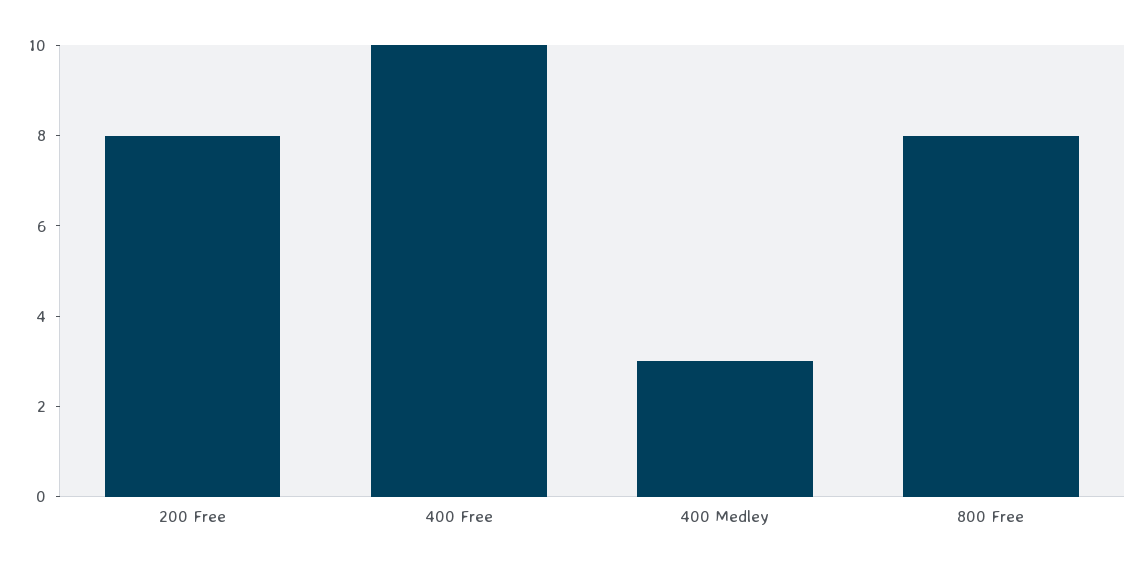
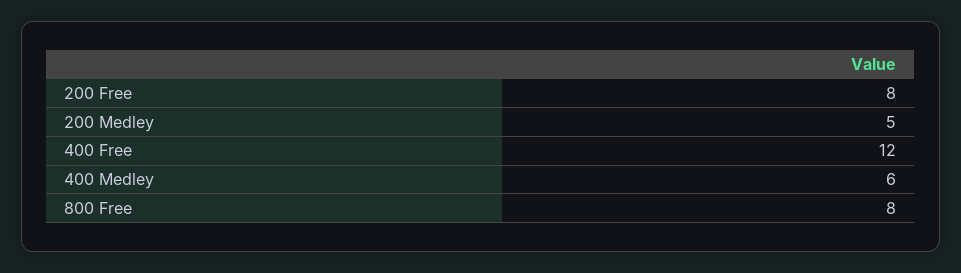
  {
    "200 Free": 8,
-   "400 Free": 10,
+   "400 Free": 12,
-   "400 Medley": 3,
+   "400 Medley": 6,
-   "800 Free": 8
+   "800 Free": 8,
+   "200 Medley": 5
  }

